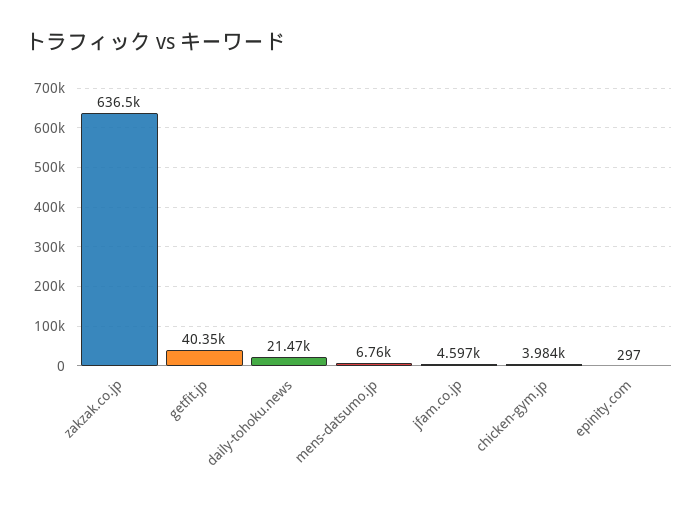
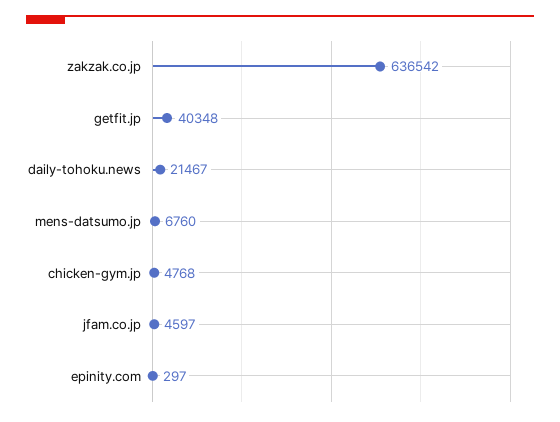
  {
    "zakzak.co.jp": 636542,
    "getfit.jp": 40348,
    "daily-tohoku.news": 21467,
    "mens-datsumo.jp": 6760,
    "jfam.co.jp": 4597,
-   "chicken-gym.jp": 3984,
+   "chicken-gym.jp": 4768,
    "epinity.com": 297
  }

